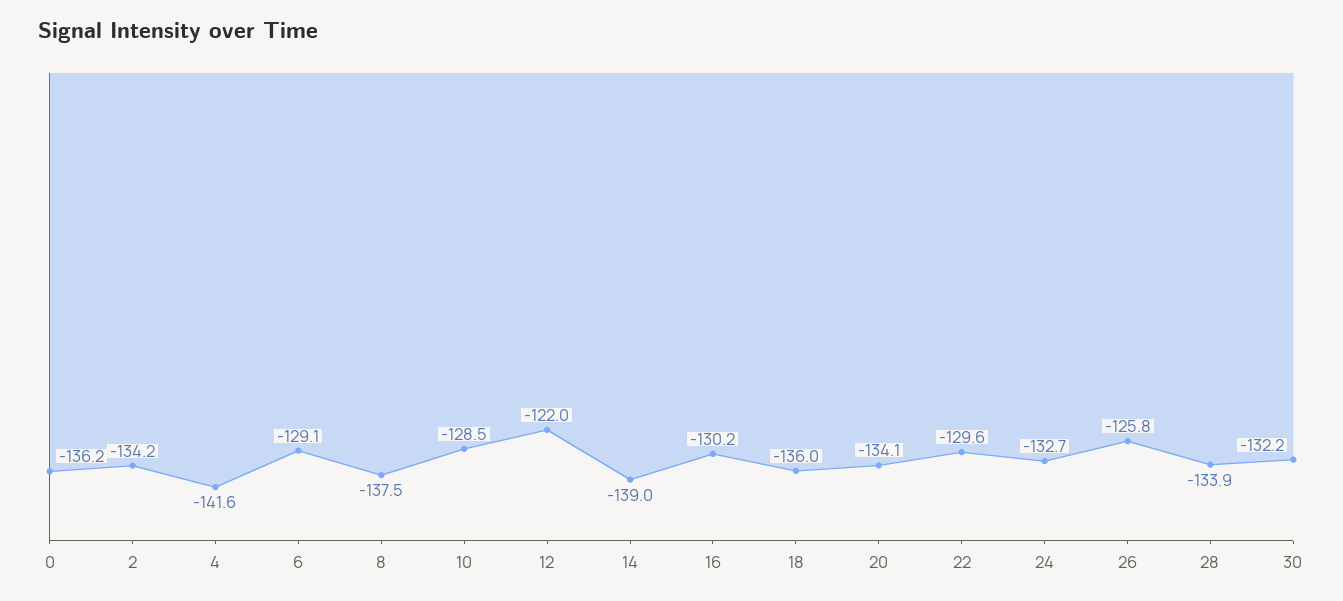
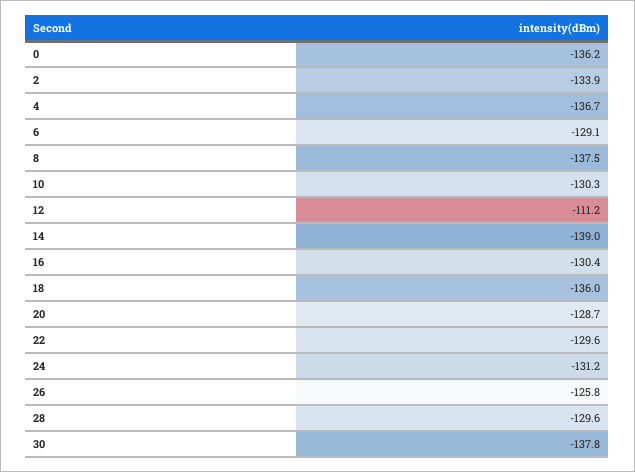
  {
    "0": -136.2,
-   "2": -134.2,
+   "2": -133.9,
-   "4": -141.6,
+   "4": -136.7,
    "6": -129.1,
    "8": -137.5,
-   "10": -128.5,
+   "10": -130.3,
-   "12": -122,
+   "12": -111.2,
    "14": -139,
-   "16": -130.2,
+   "16": -130.4,
    "18": -136,
-   "20": -134.1,
+   "20": -128.7,
    "22": -129.6,
-   "24": -132.7,
+   "24": -131.2,
    "26": -125.8,
-   "28": -133.9,
+   "28": -129.6,
-   "30": -132.2
+   "30": -137.8
  }

